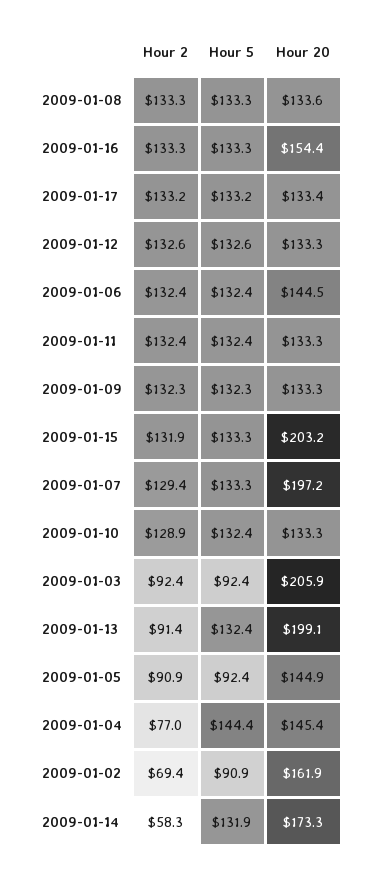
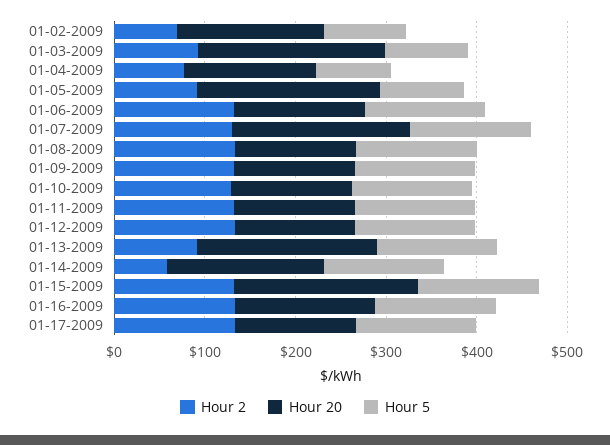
  {
    "Hour 2": {
      "2009-01-08": 133.3,
      "2009-01-16": 133.3,
      "2009-01-17": 133.2,
      "2009-01-12": 132.6,
      "2009-01-06": 132.4,
      "2009-01-11": 132.4,
      "2009-01-09": 132.3,
      "2009-01-15": 131.9,
      "2009-01-07": 129.4,
      "2009-01-10": 128.9,
      "2009-01-03": 92.4,
      "2009-01-13": 91.4,
      "2009-01-05": 90.9,
      "2009-01-04": 77,
      "2009-01-02": 69.4,
      "2009-01-14": 58.3
    },
    "Hour 5": {
      "2009-01-08": 133.3,
      "2009-01-16": 133.3,
      "2009-01-17": 133.2,
      "2009-01-12": 132.6,
      "2009-01-06": 132.4,
      "2009-01-11": 132.4,
      "2009-01-09": 132.3,
      "2009-01-15": 133.3,
      "2009-01-07": 133.3,
      "2009-01-10": 132.4,
      "2009-01-03": 92.4,
      "2009-01-13": 132.4,
      "2009-01-05": 92.4,
-     "2009-01-04": 144.4,
+     "2009-01-04": 80,
      "2009-01-02": 90.9,
      "2009-01-14": 131.9
    },
    "Hour 20": {
      "2009-01-08": 133.6,
      "2009-01-16": 154.4,
      "2009-01-17": 133.4,
      "2009-01-12": 133.3,
      "2009-01-06": 144.5,
      "2009-01-11": 133.3,
      "2009-01-09": 133.3,
      "2009-01-15": 203.2,
      "2009-01-07": 197.2,
      "2009-01-10": 133.3,
      "2009-01-03": 205.9,
      "2009-01-13": 199.1,
-     "2009-01-05": 144.9,
+     "2009-01-05": 200,
      "2009-01-04": 145.4,
      "2009-01-02": 161.9,
      "2009-01-14": 173.3
    }
  }

